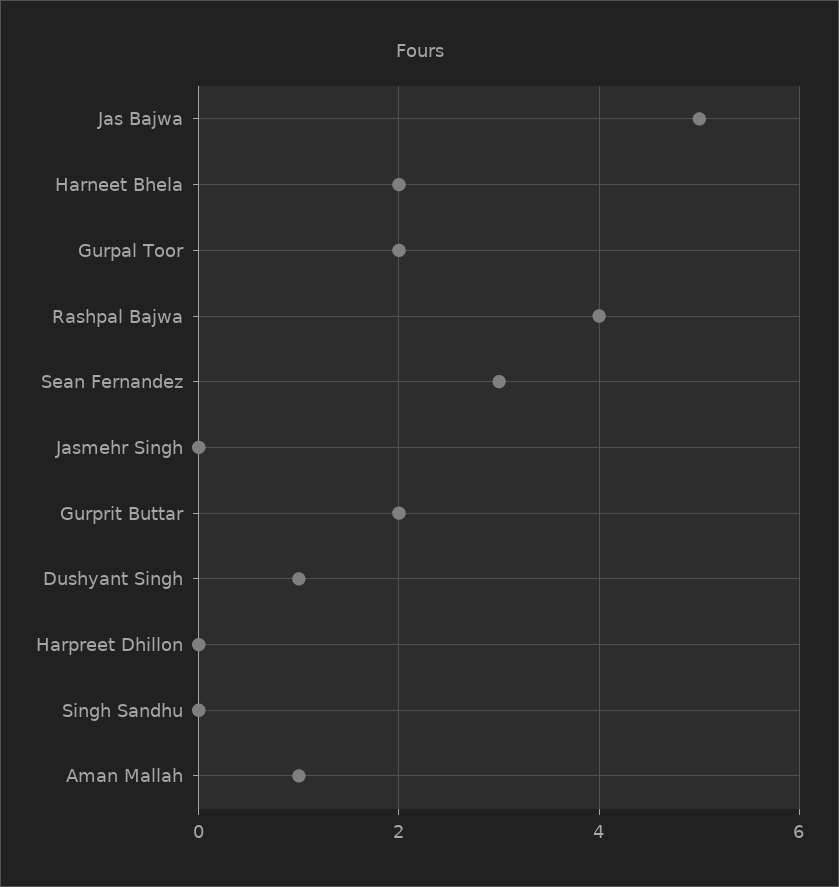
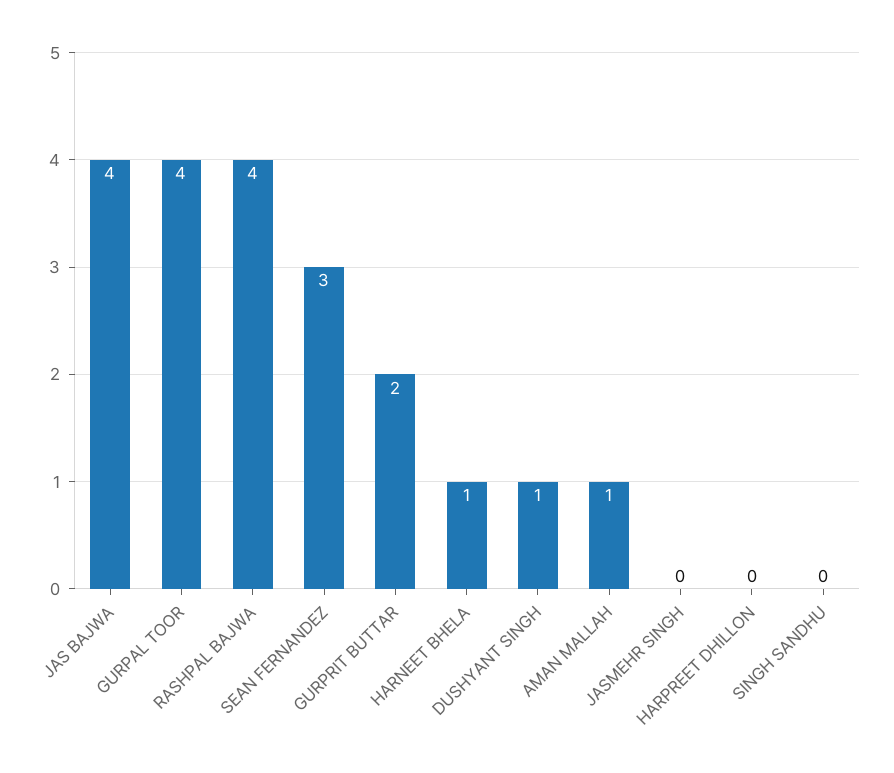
  {
-   "Jas Bajwa": 5,
+   "Jas Bajwa": 4,
-   "Harneet Bhela": 2,
+   "Harneet Bhela": 1,
-   "Gurpal Toor": 2,
+   "Gurpal Toor": 4,
    "Rashpal Bajwa": 4,
    "Sean Fernandez": 3,
    "Jasmehr Singh": 0,
    "Gurprit Buttar": 2,
    "Dushyant Singh": 1,
    "Harpreet Dhillon": 0,
    "Singh Sandhu": 0,
    "Aman Mallah": 1
  }

